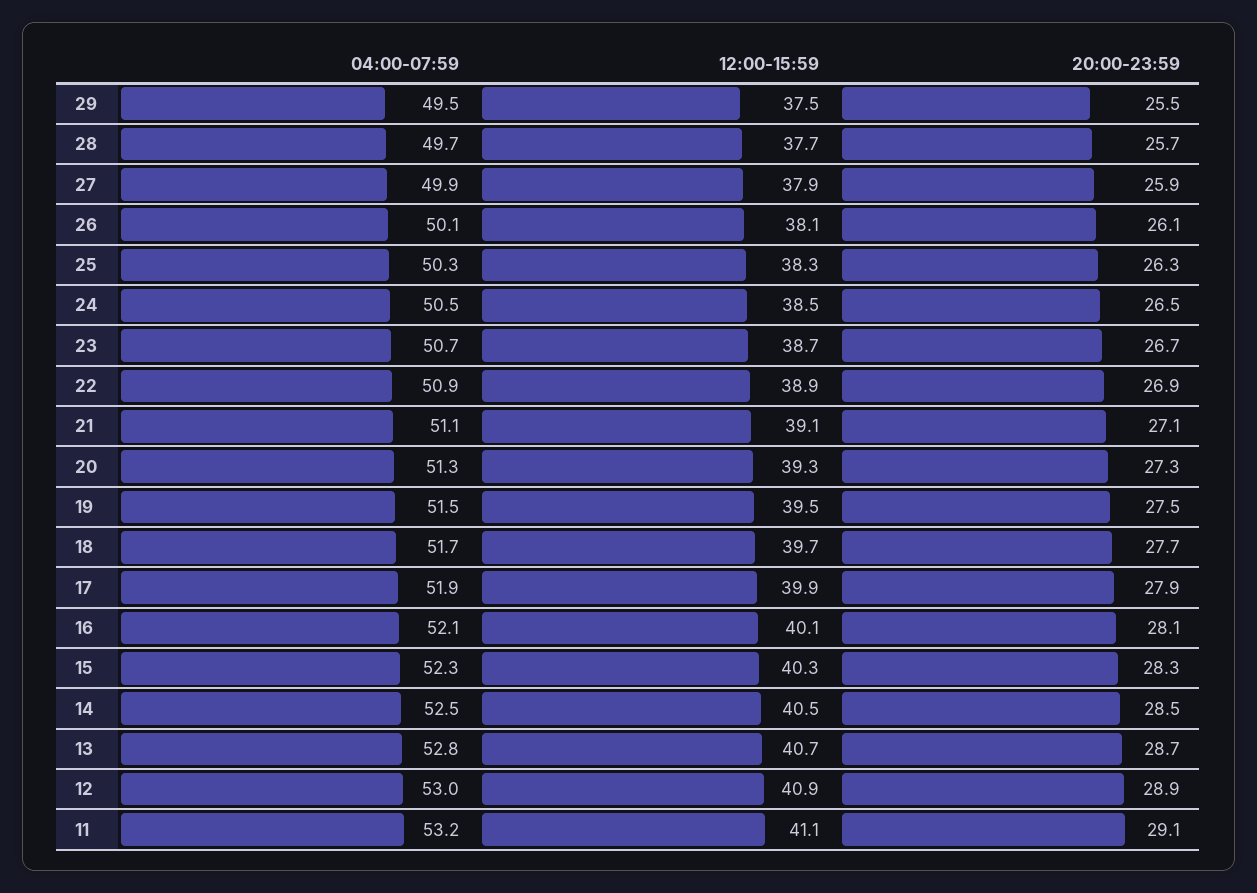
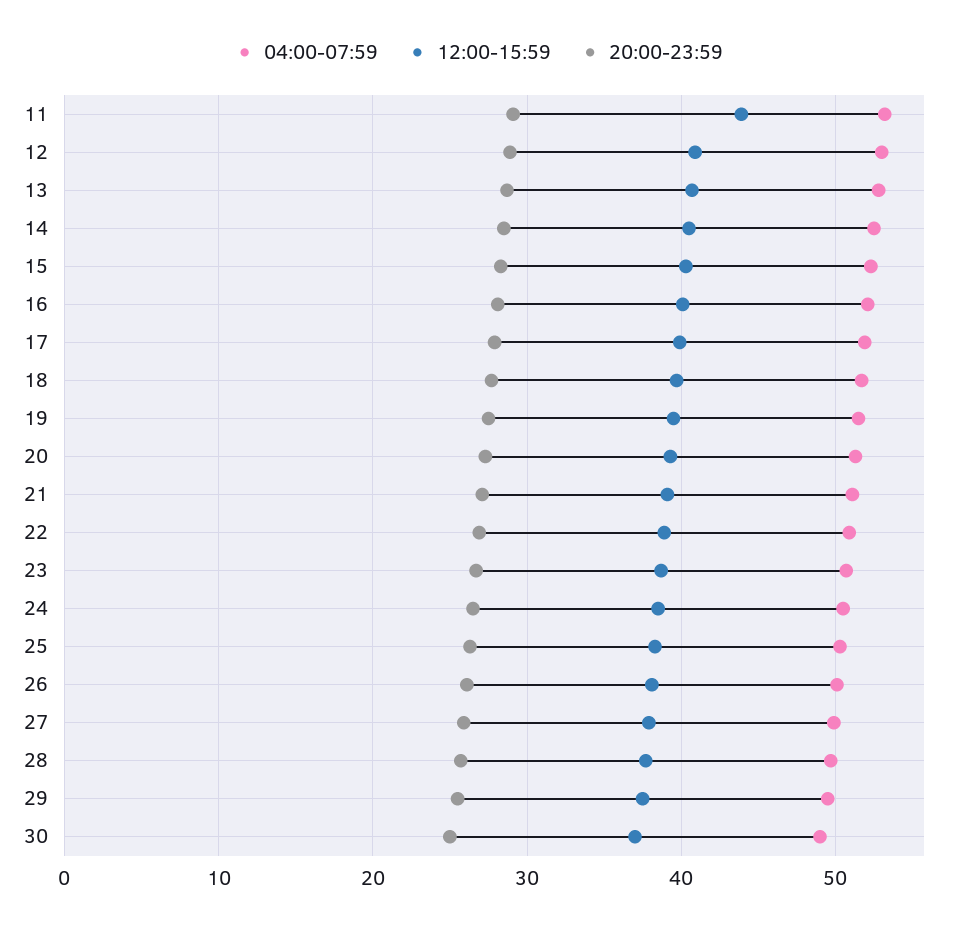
  {
    "04:00-07:59": {
      "29": 49.5,
      "28": 49.7,
      "27": 49.9,
      "26": 50.1,
      "25": 50.3,
      "24": 50.5,
      "23": 50.7,
      "22": 50.9,
      "21": 51.1,
      "20": 51.3,
      "19": 51.5,
      "18": 51.7,
      "17": 51.9,
      "16": 52.1,
      "15": 52.3,
      "14": 52.5,
      "13": 52.8,
      "12": 53,
-     "11": 53.2
+     "11": 53.2,
+     "30": 49
    },
    "12:00-15:59": {
      "29": 37.5,
      "28": 37.7,
      "27": 37.9,
      "26": 38.1,
      "25": 38.3,
      "24": 38.5,
      "23": 38.7,
      "22": 38.9,
      "21": 39.1,
      "20": 39.3,
      "19": 39.5,
      "18": 39.7,
      "17": 39.9,
      "16": 40.1,
      "15": 40.3,
      "14": 40.5,
      "13": 40.7,
      "12": 40.9,
-     "11": 41.1
+     "11": 44,
+     "30": 37
    },
    "20:00-23:59": {
      "29": 25.5,
      "28": 25.7,
      "27": 25.9,
      "26": 26.1,
      "25": 26.3,
      "24": 26.5,
      "23": 26.7,
      "22": 26.9,
      "21": 27.1,
      "20": 27.3,
      "19": 27.5,
      "18": 27.7,
      "17": 27.9,
      "16": 28.1,
      "15": 28.3,
      "14": 28.5,
      "13": 28.7,
      "12": 28.9,
-     "11": 29.1
+     "11": 29.1,
+     "30": 25
    }
  }

